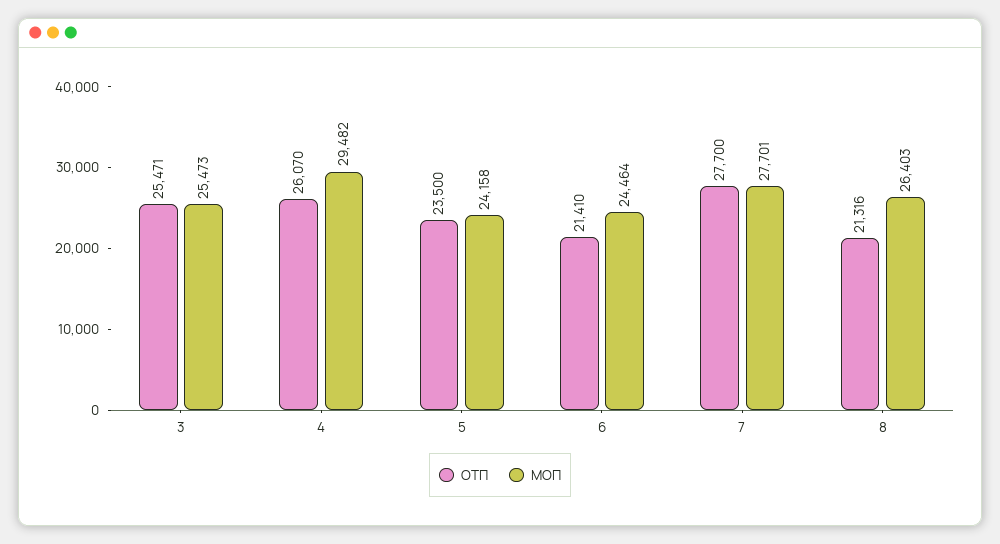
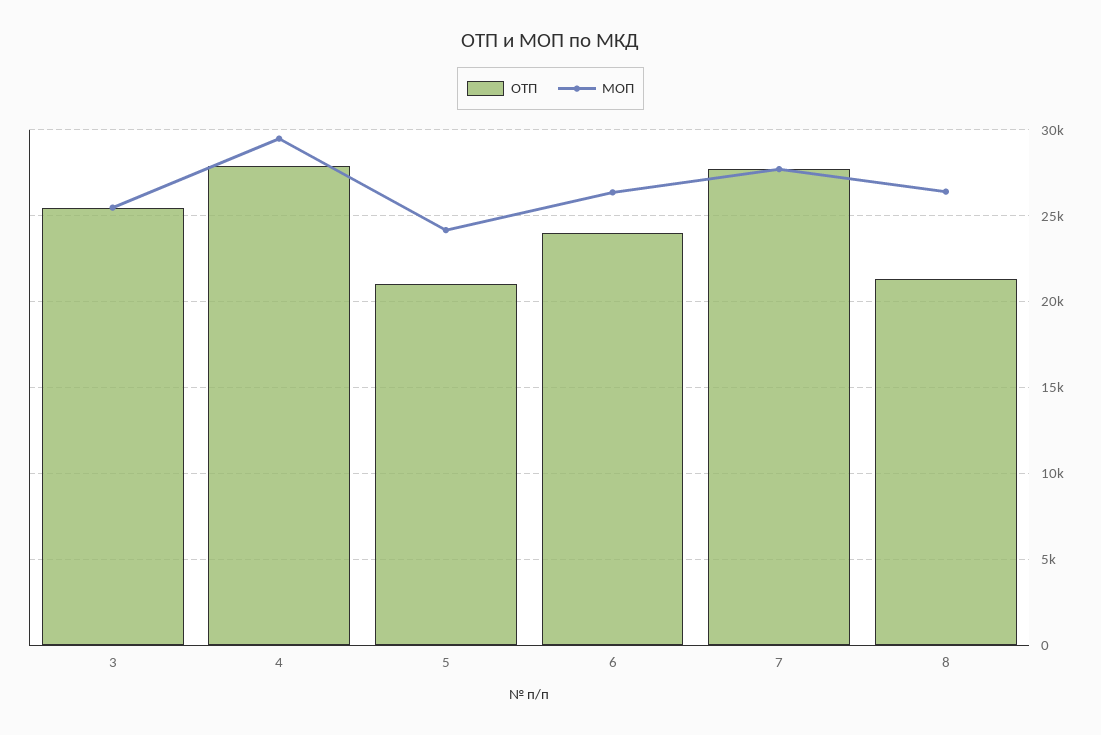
  {
    "ОТП": {
      "3": 25471,
-     "4": 26070,
+     "4": 28000,
-     "5": 23500,
+     "5": 21000,
-     "6": 21410,
+     "6": 24000,
      "7": 27700,
      "8": 21316
    },
    "МОП": {
      "3": 25473,
      "4": 29482,
      "5": 24158,
-     "6": 24464,
+     "6": 26500,
      "7": 27701,
      "8": 26403
    }
  }

